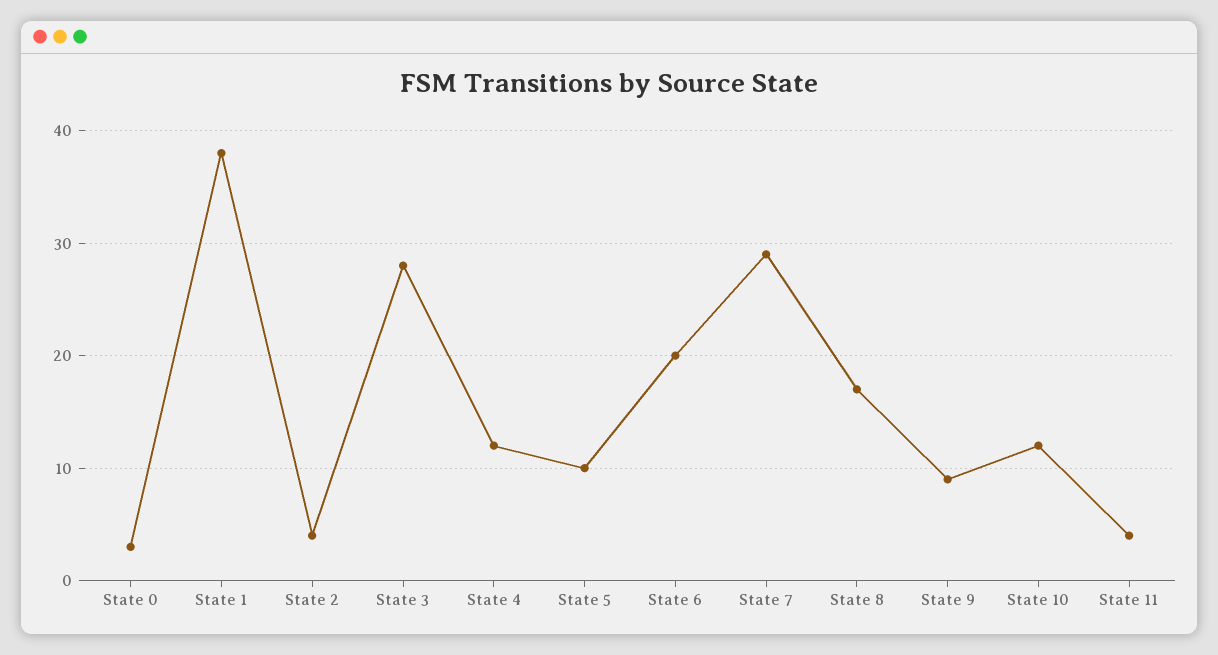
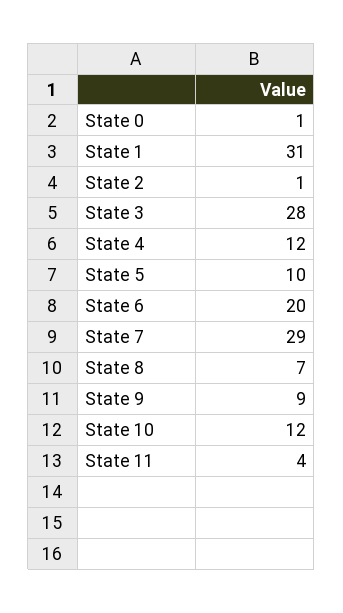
  {
-   "State 0": 3,
+   "State 0": 1,
-   "State 1": 38,
+   "State 1": 31,
-   "State 2": 4,
+   "State 2": 1,
    "State 3": 28,
    "State 4": 12,
    "State 5": 10,
    "State 6": 20,
    "State 7": 29,
-   "State 8": 17,
+   "State 8": 7,
    "State 9": 9,
    "State 10": 12,
    "State 11": 4
  }

